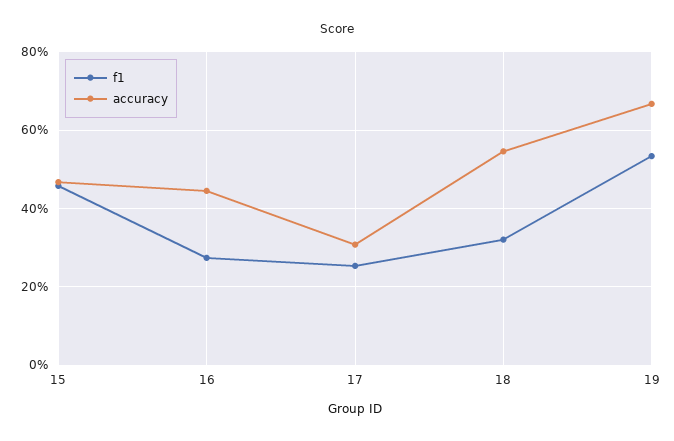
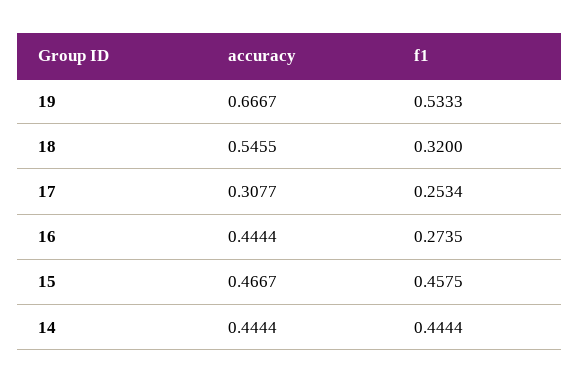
  {
    "f1": {
      "15": 0.4575,
      "16": 0.2735,
      "17": 0.2534,
      "18": 0.32,
-     "19": 0.5333
+     "19": 0.5333,
+     "14": 0.4444
    },
    "accuracy": {
      "15": 0.4667,
      "16": 0.4444,
      "17": 0.3077,
      "18": 0.5455,
-     "19": 0.6667
+     "19": 0.6667,
+     "14": 0.4444
    }
  }

